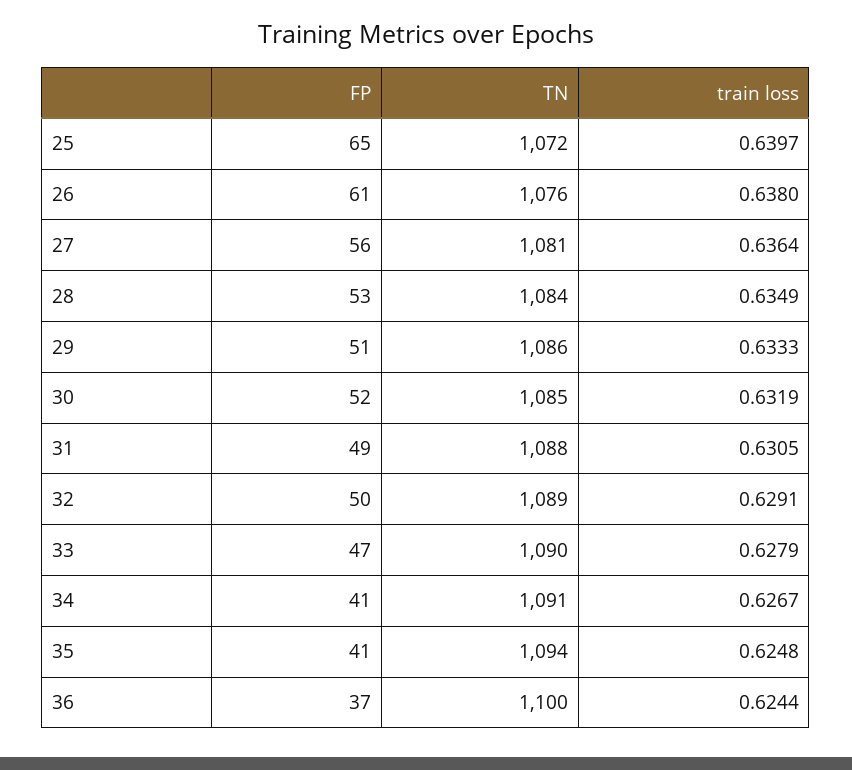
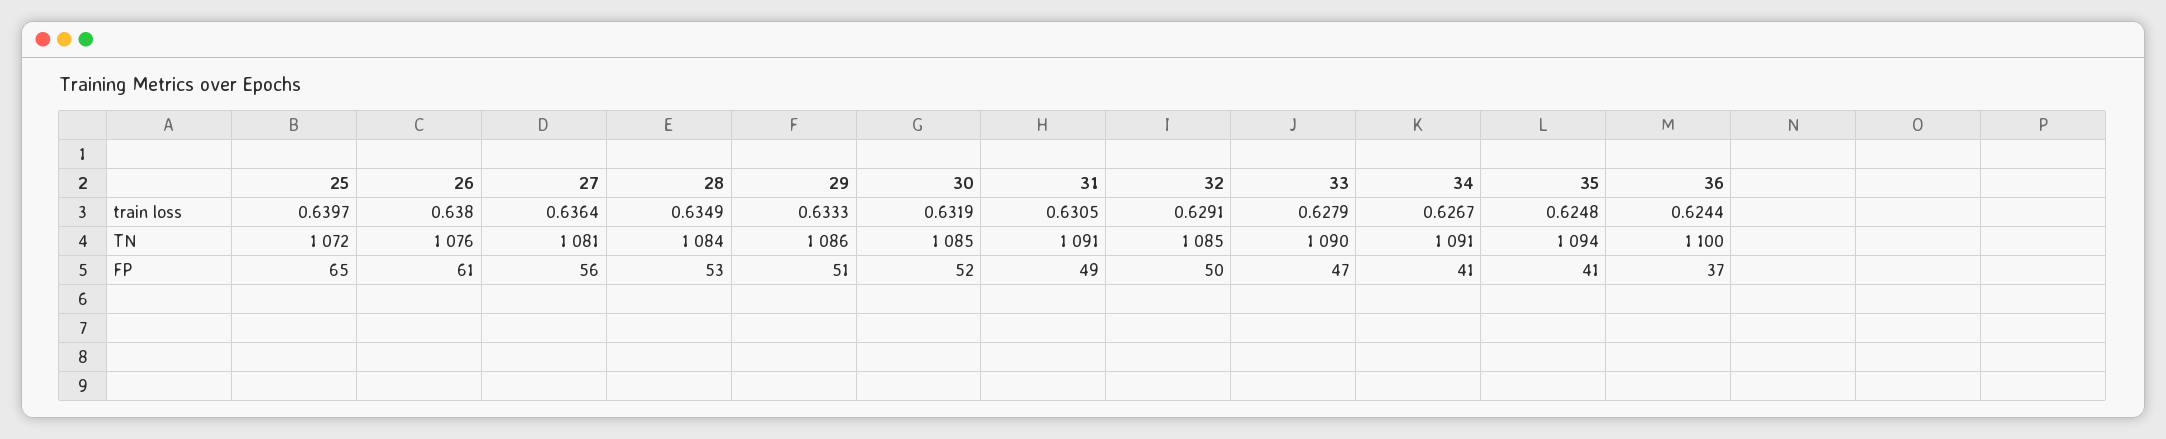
  {
    "FP": {
      "25": 65,
      "26": 61,
      "27": 56,
      "28": 53,
      "29": 51,
      "30": 52,
      "31": 49,
      "32": 50,
      "33": 47,
      "34": 41,
      "35": 41,
      "36": 37
    },
    "TN": {
      "25": 1072,
      "26": 1076,
      "27": 1081,
      "28": 1084,
      "29": 1086,
      "30": 1085,
-     "31": 1088,
+     "31": 1091,
-     "32": 1089,
+     "32": 1085,
      "33": 1090,
      "34": 1091,
      "35": 1094,
      "36": 1100
    },
    "train loss": {
      "25": 0.6397,
      "26": 0.638,
      "27": 0.6364,
      "28": 0.6349,
      "29": 0.6333,
      "30": 0.6319,
      "31": 0.6305,
      "32": 0.6291,
      "33": 0.6279,
      "34": 0.6267,
      "35": 0.6248,
      "36": 0.6244
    }
  }

